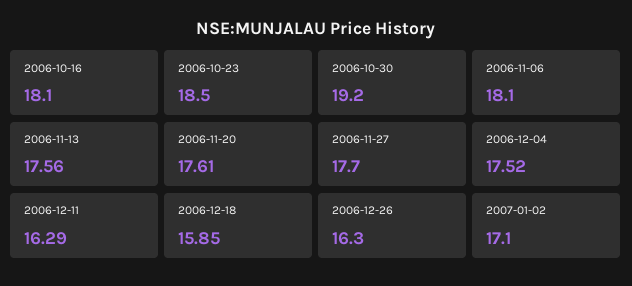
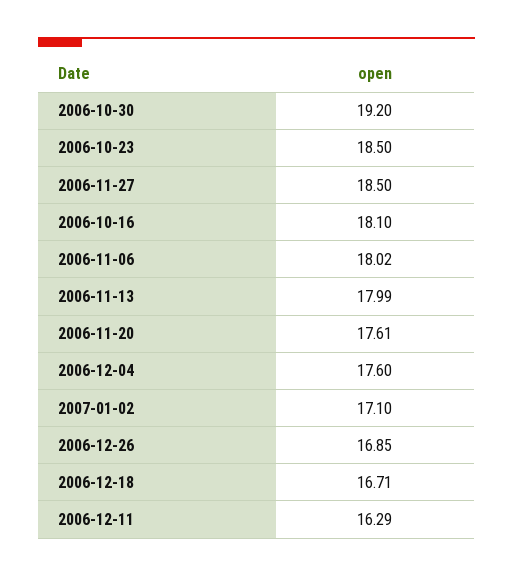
  {
    "2006-10-16": 18.1,
    "2006-10-23": 18.5,
    "2006-10-30": 19.2,
-   "2006-11-06": 18.1,
+   "2006-11-06": 18.02,
-   "2006-11-13": 17.56,
+   "2006-11-13": 17.99,
    "2006-11-20": 17.61,
-   "2006-11-27": 17.7,
+   "2006-11-27": 18.5,
-   "2006-12-04": 17.52,
+   "2006-12-04": 17.6,
    "2006-12-11": 16.29,
-   "2006-12-18": 15.85,
+   "2006-12-18": 16.71,
-   "2006-12-26": 16.3,
+   "2006-12-26": 16.85,
    "2007-01-02": 17.1
  }

